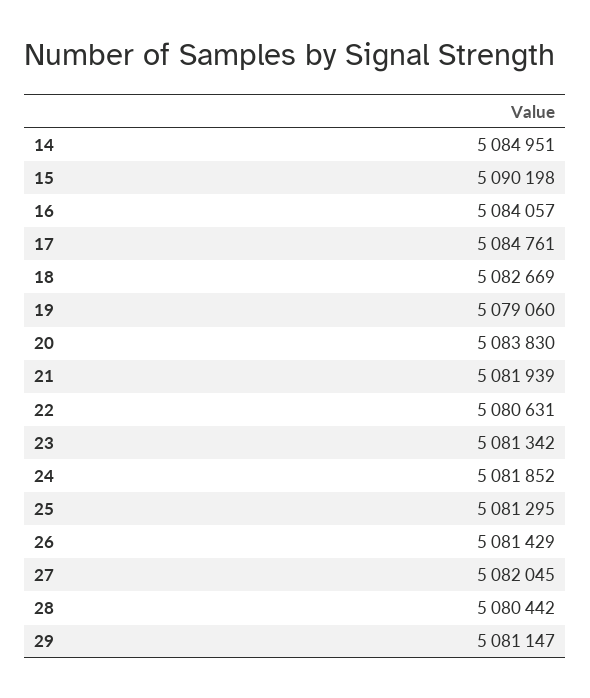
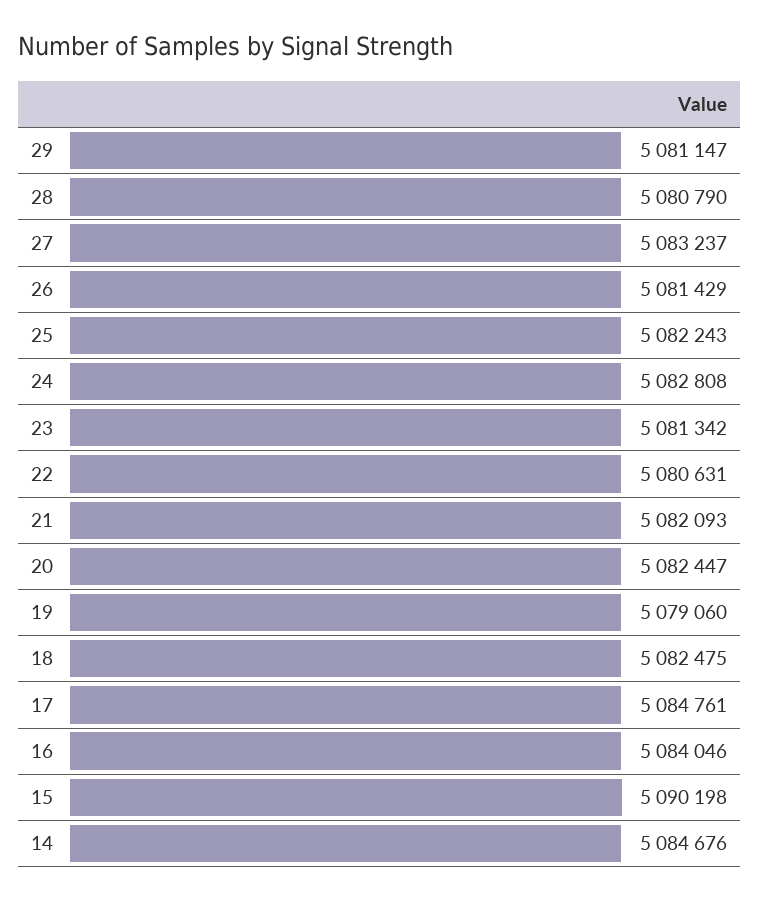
  {
-   "14": 5084951,
+   "14": 5084676,
    "15": 5090198,
-   "16": 5084057,
+   "16": 5084046,
    "17": 5084761,
-   "18": 5082669,
+   "18": 5082475,
    "19": 5079060,
-   "20": 5083830,
+   "20": 5082447,
-   "21": 5081939,
+   "21": 5082093,
    "22": 5080631,
    "23": 5081342,
-   "24": 5081852,
+   "24": 5082808,
-   "25": 5081295,
+   "25": 5082243,
    "26": 5081429,
-   "27": 5082045,
+   "27": 5083237,
-   "28": 5080442,
+   "28": 5080790,
    "29": 5081147
  }

